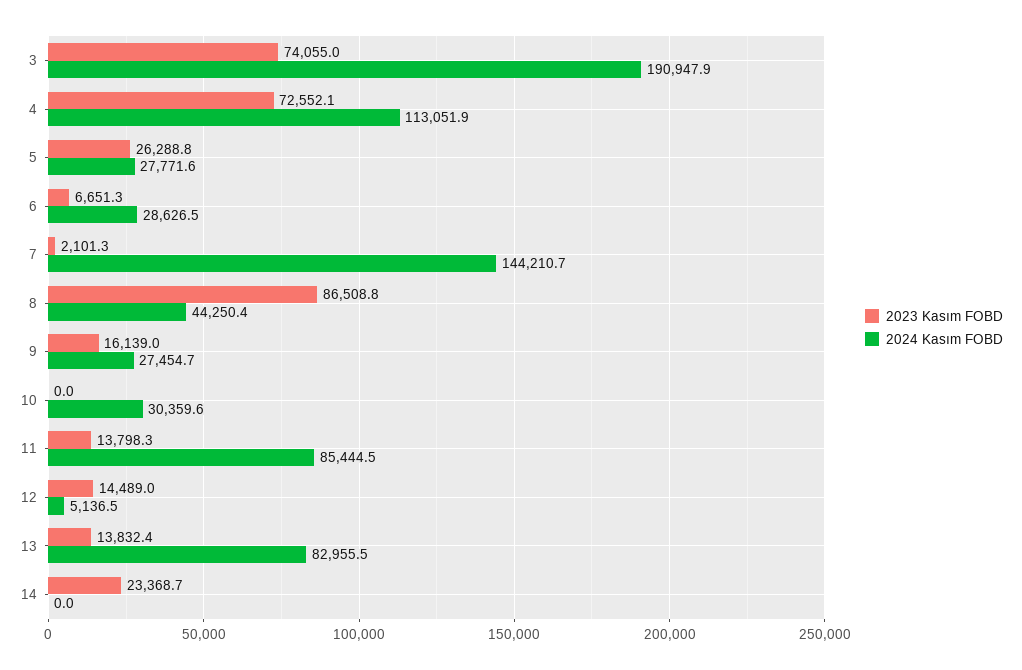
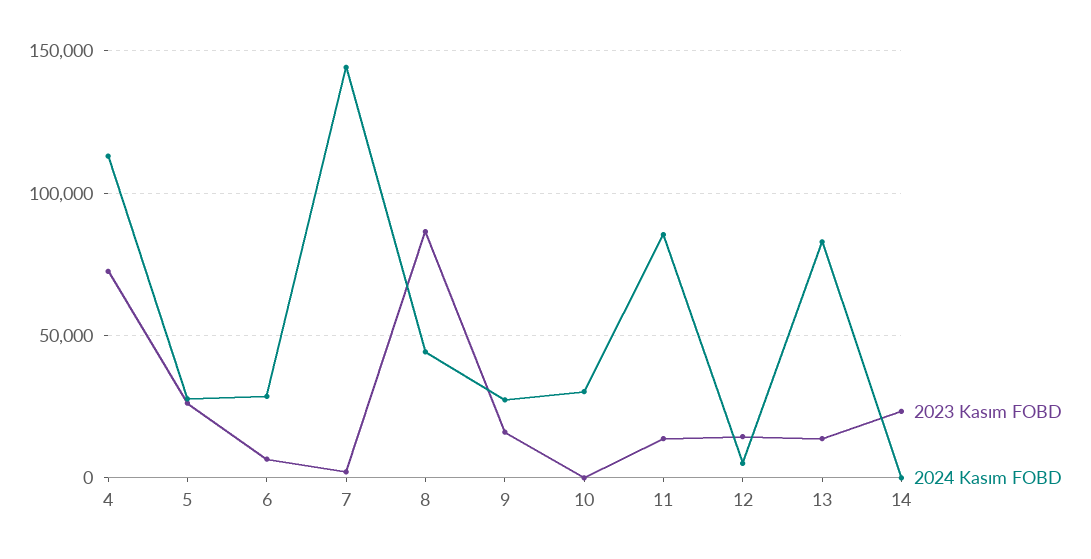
  {
    "2023 Kasım FOBD": {
-     "3": 74055,
      "4": 72552.1,
      "5": 26288.8,
      "6": 6651.3,
      "7": 2101.3,
      "8": 86508.8,
      "9": 16139,
      "10": 0,
      "11": 13798.3,
      "12": 14489,
      "13": 13832.4,
      "14": 23368.7
    },
    "2024 Kasım FOBD": {
-     "3": 190947.9,
      "4": 113051.9,
      "5": 27771.6,
      "6": 28626.5,
      "7": 144210.7,
      "8": 44250.4,
      "9": 27454.7,
      "10": 30359.6,
      "11": 85444.5,
      "12": 5136.5,
      "13": 82955.5,
      "14": 0
    }
  }

